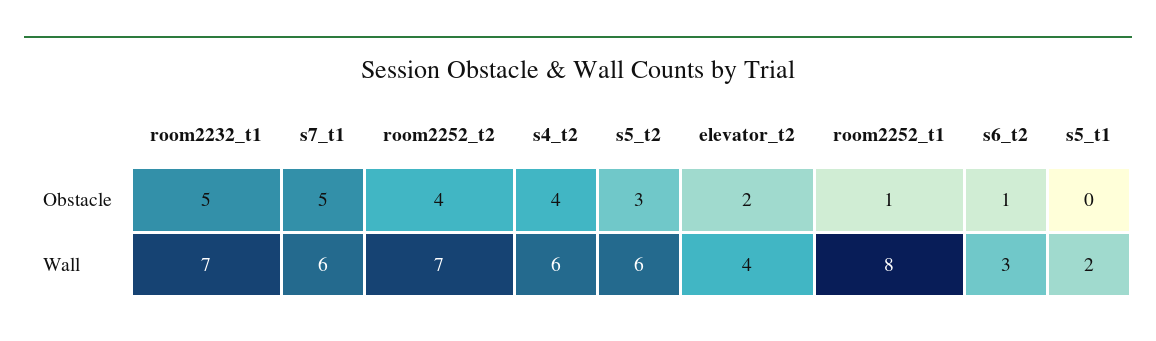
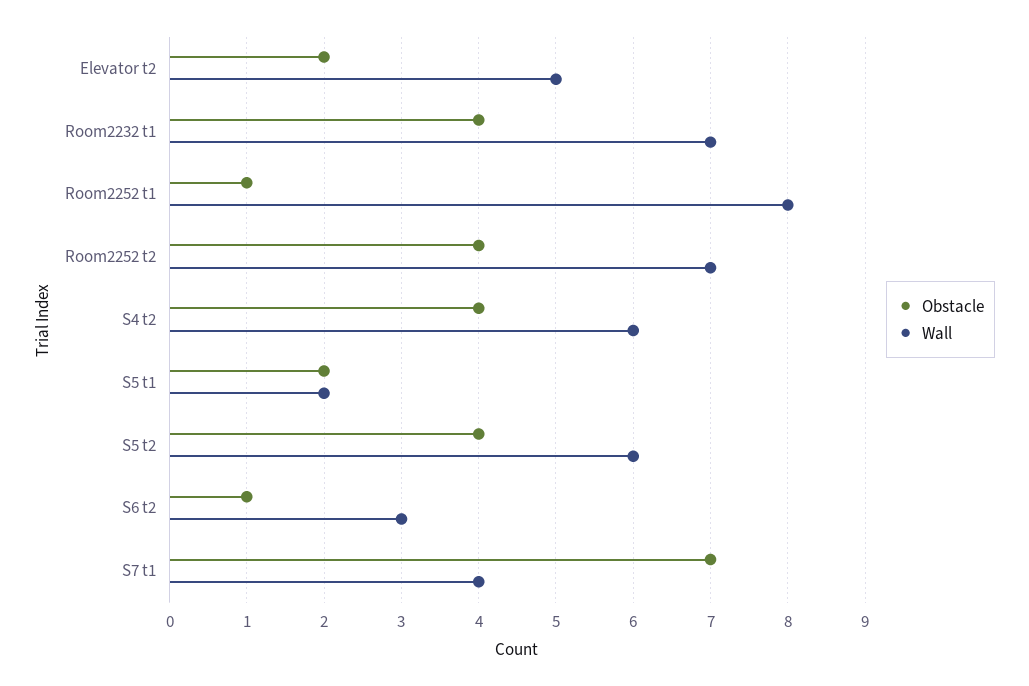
  {
    "Obstacle": {
-     "room2232_t1": 5,
+     "room2232_t1": 4,
-     "s7_t1": 5,
+     "s7_t1": 7,
      "room2252_t2": 4,
      "s4_t2": 4,
-     "s5_t2": 3,
+     "s5_t2": 4,
      "elevator_t2": 2,
      "room2252_t1": 1,
      "s6_t2": 1,
-     "s5_t1": 0
+     "s5_t1": 2
    },
    "Wall": {
      "room2232_t1": 7,
-     "s7_t1": 6,
+     "s7_t1": 4,
      "room2252_t2": 7,
      "s4_t2": 6,
      "s5_t2": 6,
-     "elevator_t2": 4,
+     "elevator_t2": 5,
      "room2252_t1": 8,
      "s6_t2": 3,
      "s5_t1": 2
    }
  }

